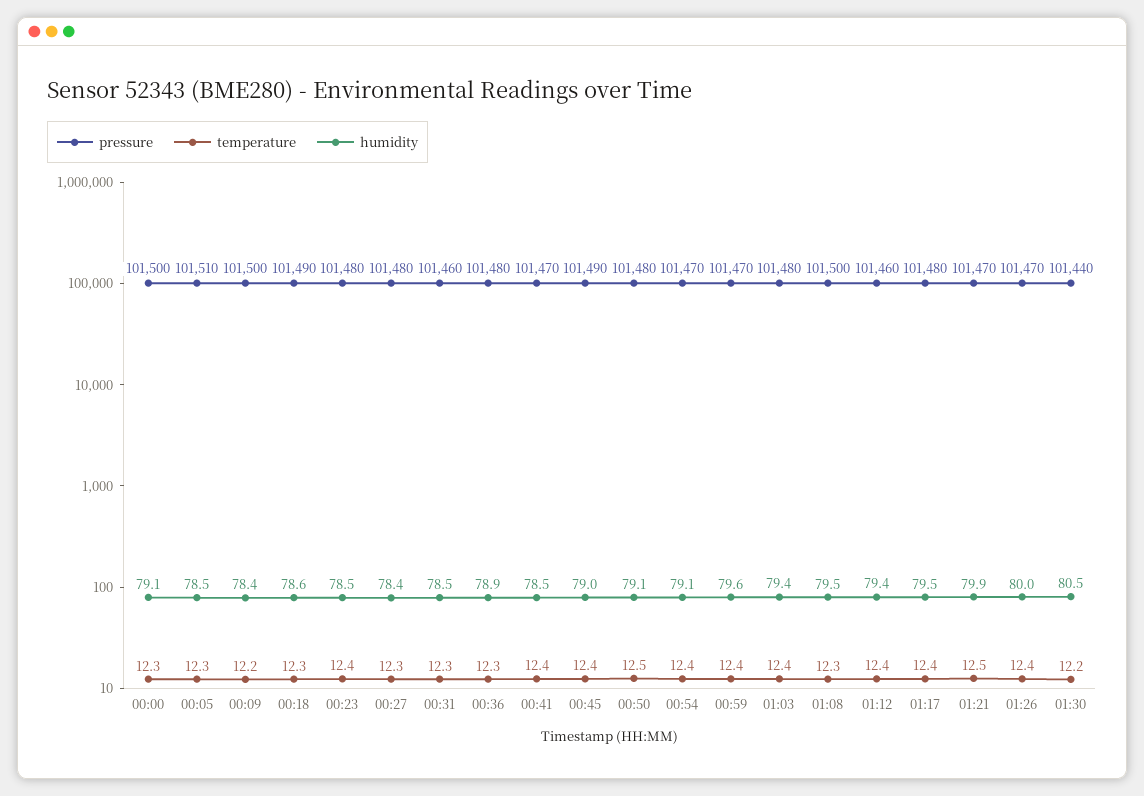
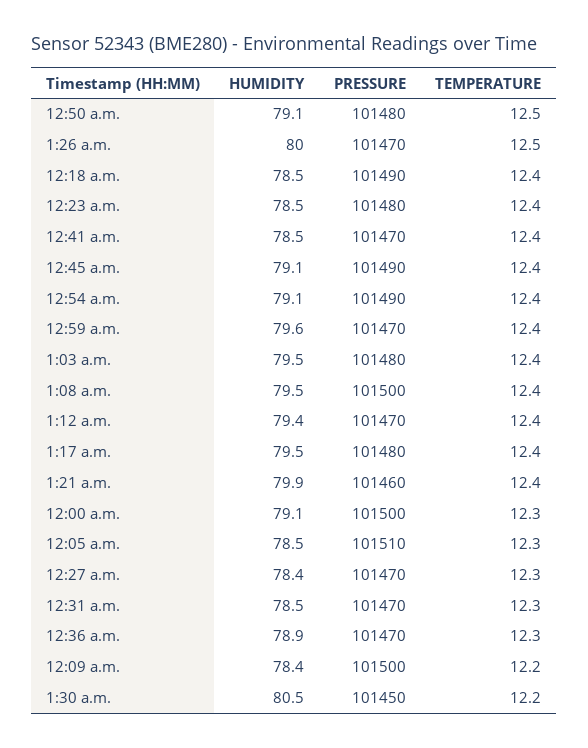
  {
    "pressure": {
      "00:00": 101500,
      "00:05": 101510,
      "00:09": 101500,
      "00:18": 101490,
      "00:23": 101480,
-     "00:27": 101480,
+     "00:27": 101470,
-     "00:31": 101460,
+     "00:31": 101470,
-     "00:36": 101480,
+     "00:36": 101470,
      "00:41": 101470,
      "00:45": 101490,
      "00:50": 101480,
-     "00:54": 101470,
+     "00:54": 101490,
      "00:59": 101470,
      "01:03": 101480,
      "01:08": 101500,
-     "01:12": 101460,
+     "01:12": 101470,
      "01:17": 101480,
-     "01:21": 101470,
+     "01:21": 101460,
      "01:26": 101470,
-     "01:30": 101440
+     "01:30": 101450
    },
    "temperature": {
      "00:00": 12.3,
      "00:05": 12.3,
      "00:09": 12.2,
-     "00:18": 12.3,
+     "00:18": 12.4,
      "00:23": 12.4,
      "00:27": 12.3,
      "00:31": 12.3,
      "00:36": 12.3,
      "00:41": 12.4,
      "00:45": 12.4,
      "00:50": 12.5,
      "00:54": 12.4,
      "00:59": 12.4,
      "01:03": 12.4,
-     "01:08": 12.3,
+     "01:08": 12.4,
      "01:12": 12.4,
      "01:17": 12.4,
-     "01:21": 12.5,
+     "01:21": 12.4,
-     "01:26": 12.4,
+     "01:26": 12.5,
      "01:30": 12.2
    },
    "humidity": {
      "00:00": 79.1,
      "00:05": 78.5,
      "00:09": 78.4,
-     "00:18": 78.6,
+     "00:18": 78.5,
      "00:23": 78.5,
      "00:27": 78.4,
      "00:31": 78.5,
      "00:36": 78.9,
      "00:41": 78.5,
-     "00:45": 79,
+     "00:45": 79.1,
      "00:50": 79.1,
      "00:54": 79.1,
      "00:59": 79.6,
-     "01:03": 79.4,
+     "01:03": 79.5,
      "01:08": 79.5,
      "01:12": 79.4,
      "01:17": 79.5,
      "01:21": 79.9,
      "01:26": 80,
      "01:30": 80.5
    }
  }

